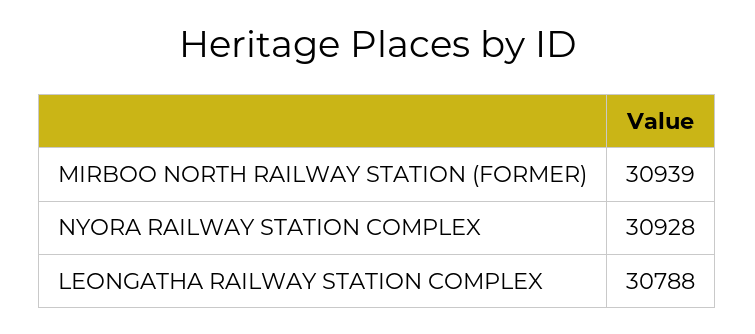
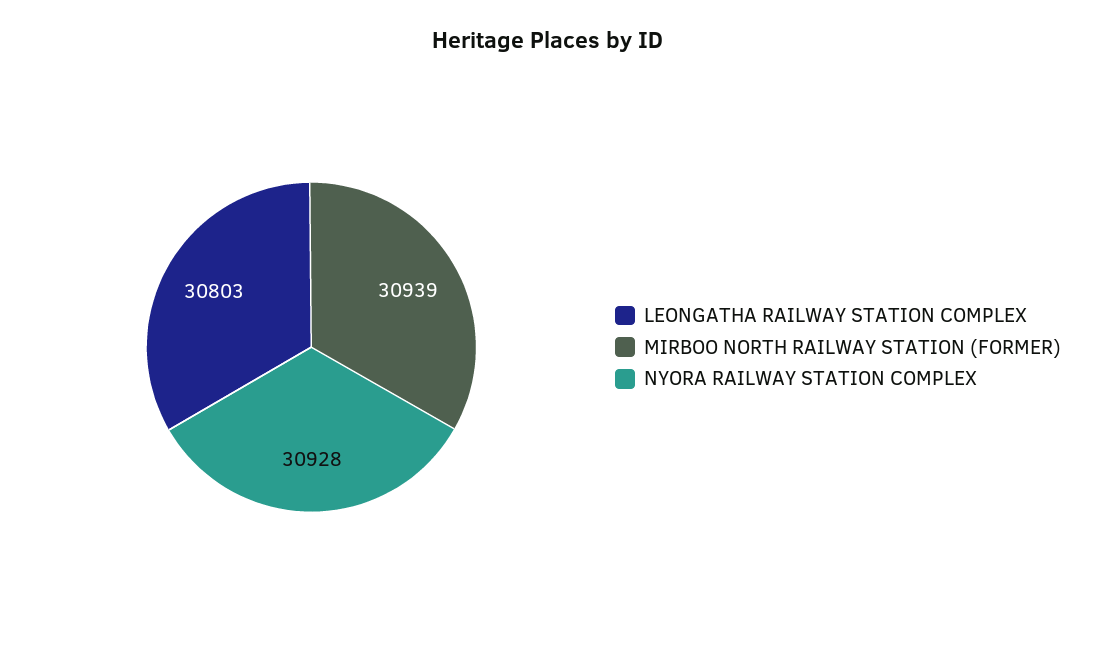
  {
    "MIRBOO NORTH RAILWAY STATION (FORMER)": 30939,
    "NYORA RAILWAY STATION COMPLEX": 30928,
-   "LEONGATHA RAILWAY STATION COMPLEX": 30788
+   "LEONGATHA RAILWAY STATION COMPLEX": 30803
  }

